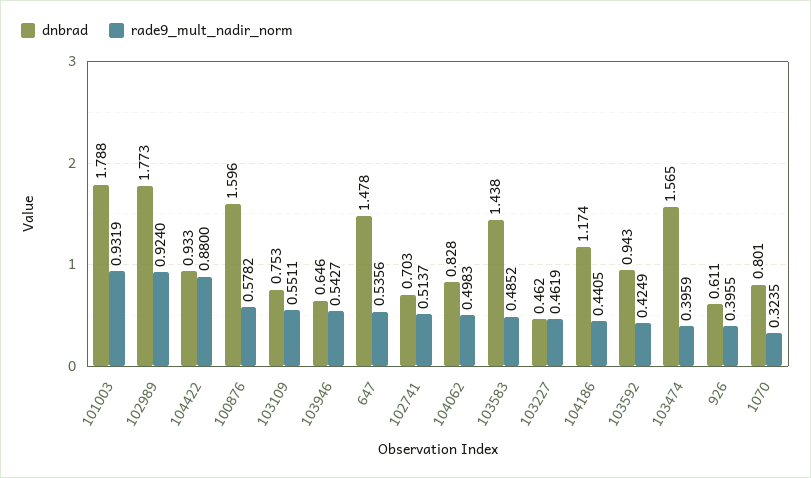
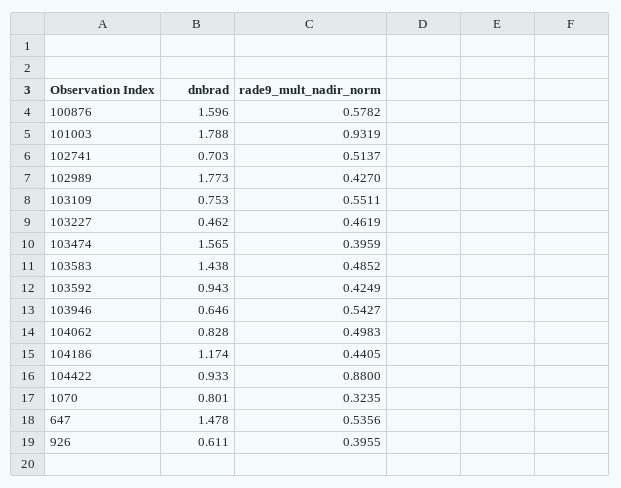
  {
    "dnbrad": {
      "101003": 1.788,
      "102989": 1.773,
      "104422": 0.933,
      "100876": 1.596,
      "103109": 0.753,
      "103946": 0.646,
      "647": 1.478,
      "102741": 0.703,
      "104062": 0.828,
      "103583": 1.438,
      "103227": 0.462,
      "104186": 1.174,
      "103592": 0.943,
      "103474": 1.565,
      "926": 0.611,
      "1070": 0.801
    },
    "rade9_mult_nadir_norm": {
      "101003": 0.9319,
-     "102989": 0.924,
+     "102989": 0.427,
      "104422": 0.88,
      "100876": 0.5782,
      "103109": 0.5511,
      "103946": 0.5427,
      "647": 0.5356,
      "102741": 0.5137,
      "104062": 0.4983,
      "103583": 0.4852,
      "103227": 0.4619,
      "104186": 0.4405,
      "103592": 0.4249,
      "103474": 0.3959,
      "926": 0.3955,
      "1070": 0.3235
    }
  }

